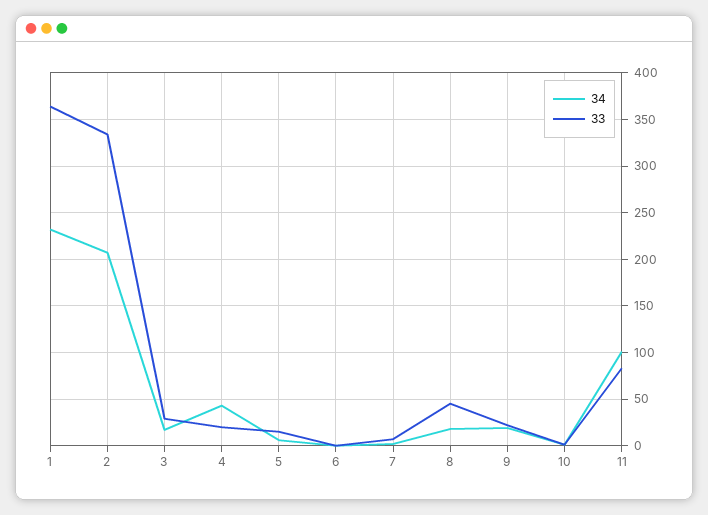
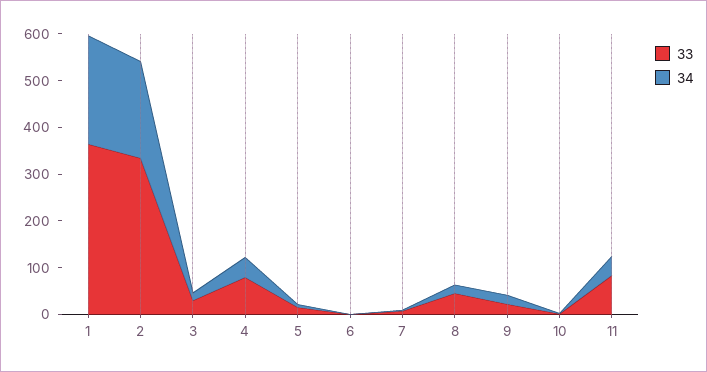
  {
    "34": {
      "1": 230,
      "2": 210,
      "3": 20,
      "4": 40,
      "5": 10,
      "6": 0,
      "7": 0,
      "8": 20,
      "9": 20,
      "10": 0,
-     "11": 100
+     "11": 40
    },
    "33": {
      "1": 360,
      "2": 330,
      "3": 30,
-     "4": 20,
+     "4": 80,
      "5": 20,
      "6": 0,
      "7": 10,
      "8": 50,
      "9": 20,
      "10": 0,
      "11": 80
    }
  }

